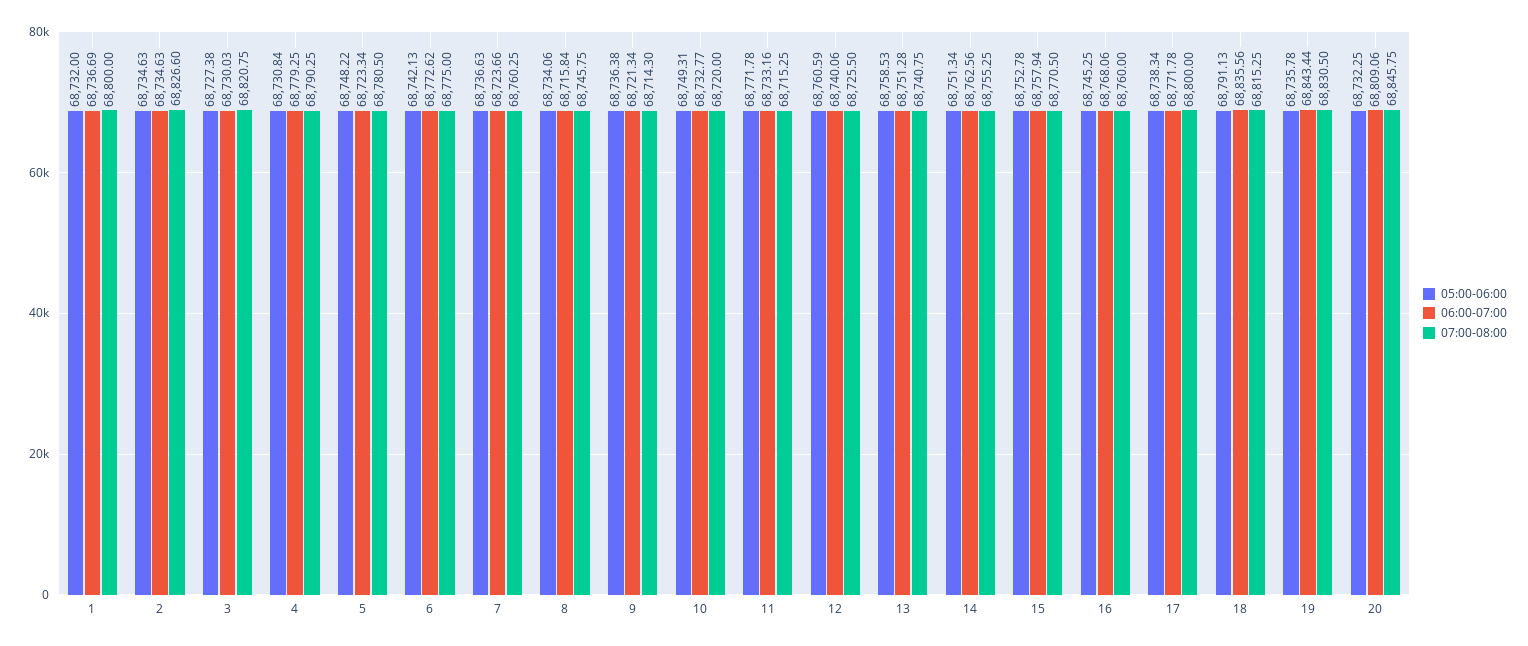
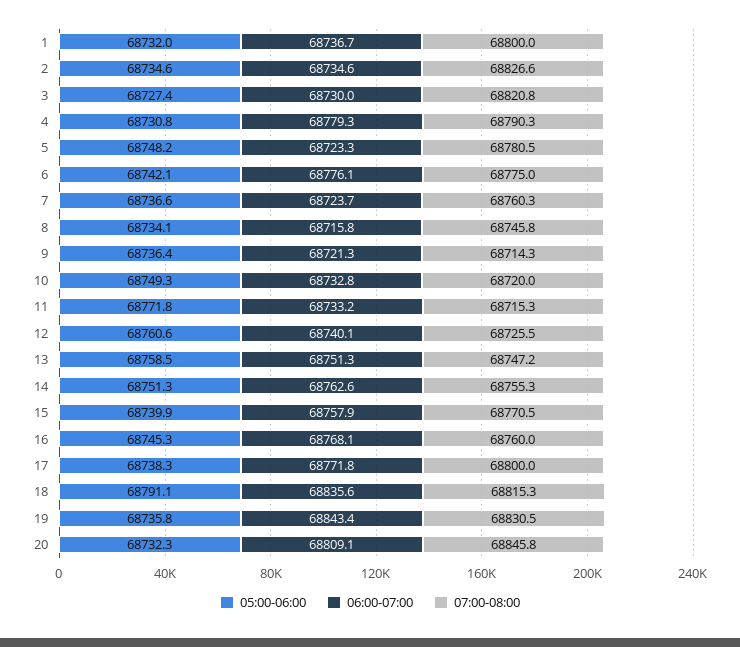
  {
    "05:00-06:00": {
      "1": 68732,
      "2": 68734.63,
      "3": 68727.38,
      "4": 68730.84,
      "5": 68748.22,
      "6": 68742.13,
      "7": 68736.63,
      "8": 68734.06,
      "9": 68736.38,
      "10": 68749.31,
      "11": 68771.78,
      "12": 68760.59,
      "13": 68758.53,
      "14": 68751.34,
-     "15": 68752.78,
+     "15": 68739.9,
      "16": 68745.25,
      "17": 68738.34,
      "18": 68791.13,
      "19": 68735.78,
      "20": 68732.25
    },
    "06:00-07:00": {
      "1": 68736.69,
      "2": 68734.63,
      "3": 68730.03,
      "4": 68779.25,
      "5": 68723.34,
-     "6": 68772.62,
+     "6": 68776.1,
      "7": 68723.66,
      "8": 68715.84,
      "9": 68721.34,
      "10": 68732.77,
      "11": 68733.16,
      "12": 68740.06,
      "13": 68751.28,
      "14": 68762.56,
      "15": 68757.94,
      "16": 68768.06,
      "17": 68771.78,
      "18": 68835.56,
      "19": 68843.44,
      "20": 68809.06
    },
    "07:00-08:00": {
      "1": 68800,
      "2": 68826.6,
      "3": 68820.75,
      "4": 68790.25,
      "5": 68780.5,
      "6": 68775,
      "7": 68760.25,
      "8": 68745.75,
      "9": 68714.3,
      "10": 68720,
      "11": 68715.25,
      "12": 68725.5,
-     "13": 68740.75,
+     "13": 68747.2,
      "14": 68755.25,
      "15": 68770.5,
      "16": 68760,
      "17": 68800,
      "18": 68815.25,
      "19": 68830.5,
      "20": 68845.75
    }
  }

